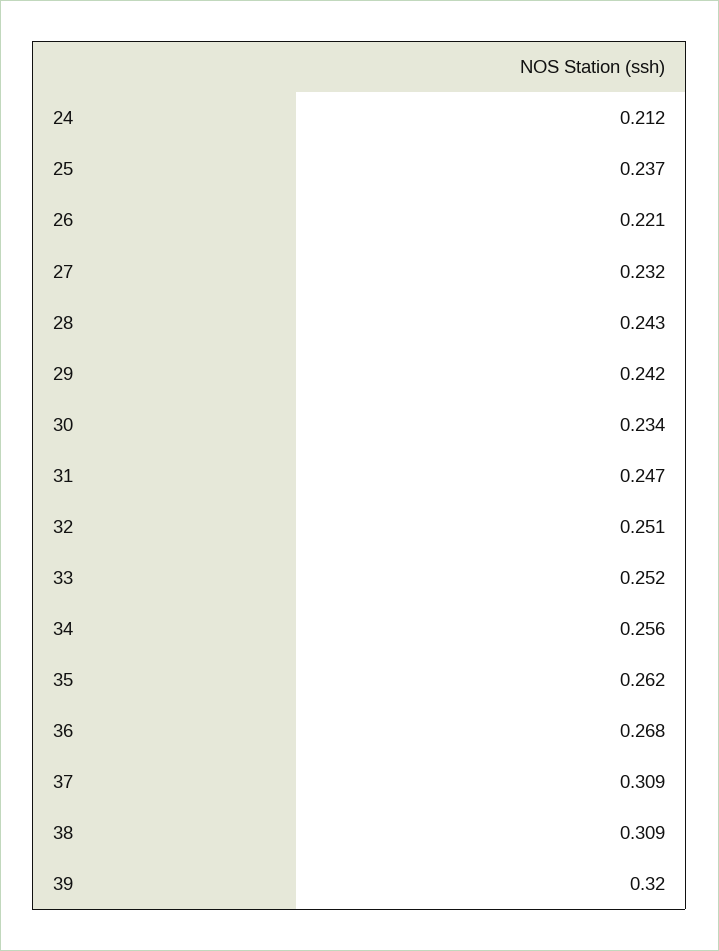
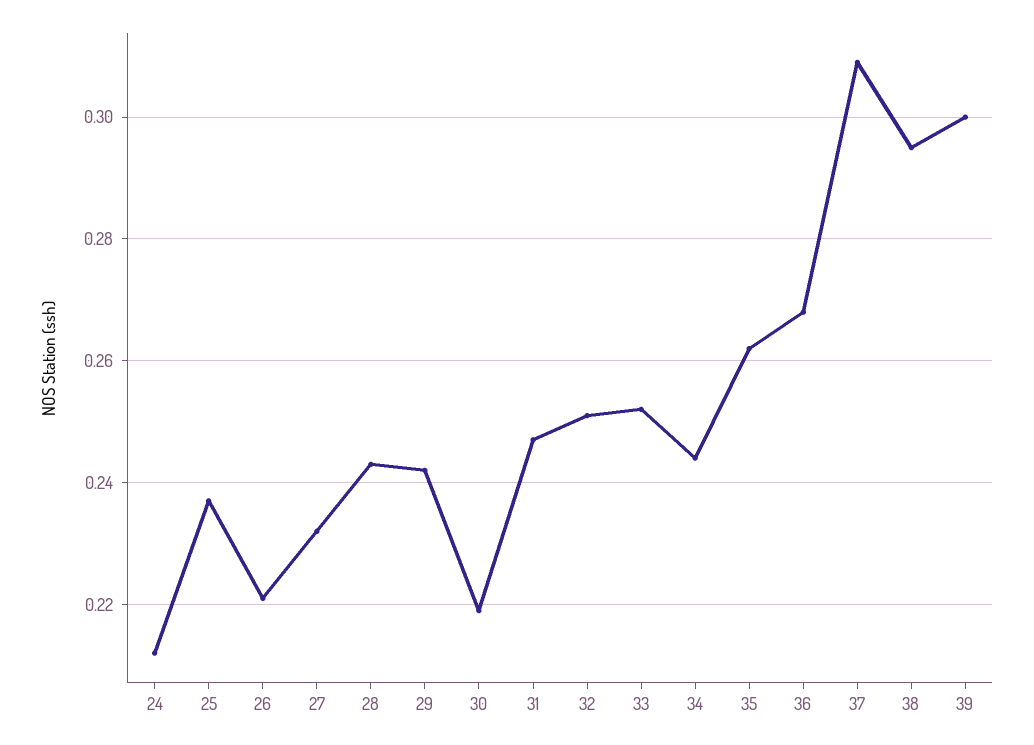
  {
    "24": 0.212,
    "25": 0.237,
    "26": 0.221,
    "27": 0.232,
    "28": 0.243,
    "29": 0.242,
-   "30": 0.234,
+   "30": 0.22,
    "31": 0.247,
    "32": 0.251,
    "33": 0.252,
-   "34": 0.256,
+   "34": 0.245,
    "35": 0.262,
    "36": 0.268,
    "37": 0.309,
-   "38": 0.309,
+   "38": 0.295,
-   "39": 0.32
+   "39": 0.3
  }

